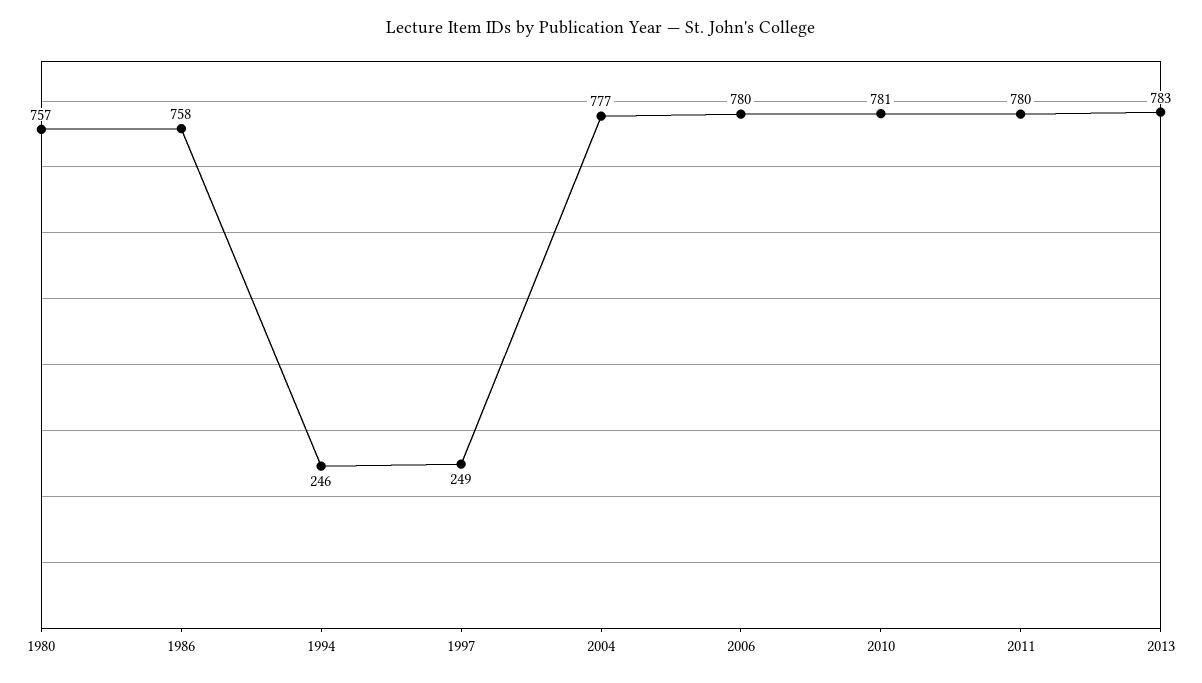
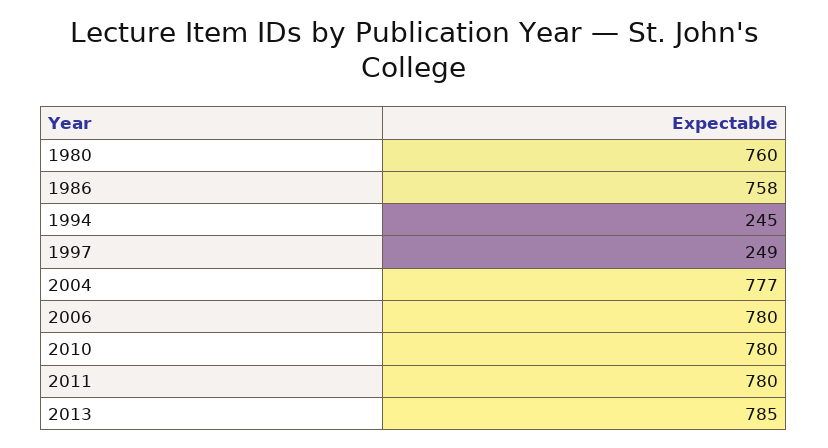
  {
-   "1980": 757,
+   "1980": 760,
    "1986": 758,
-   "1994": 246,
+   "1994": 245,
    "1997": 249,
    "2004": 777,
    "2006": 780,
-   "2010": 781,
+   "2010": 780,
    "2011": 780,
-   "2013": 783
+   "2013": 785
  }

